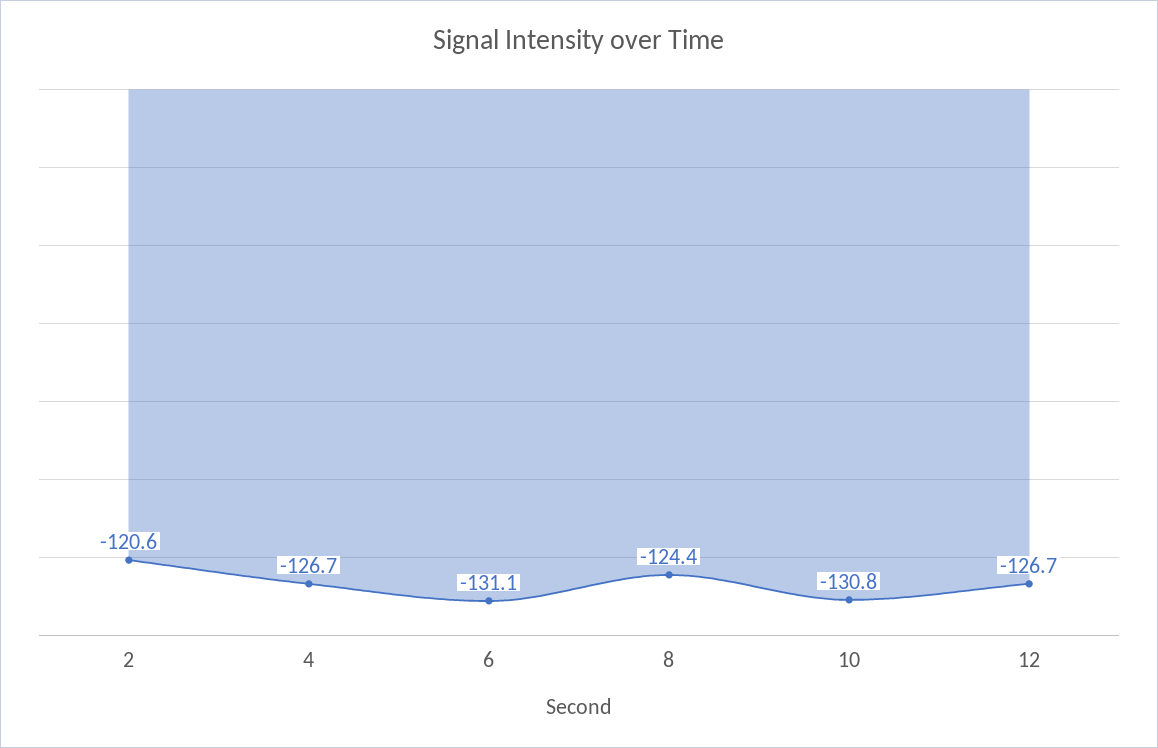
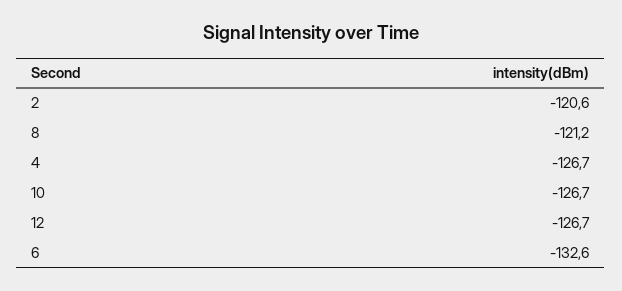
  {
    "2": -120.6,
    "4": -126.7,
-   "6": -131.1,
+   "6": -132.6,
-   "8": -124.4,
+   "8": -121.2,
-   "10": -130.8,
+   "10": -126.7,
    "12": -126.7
  }

